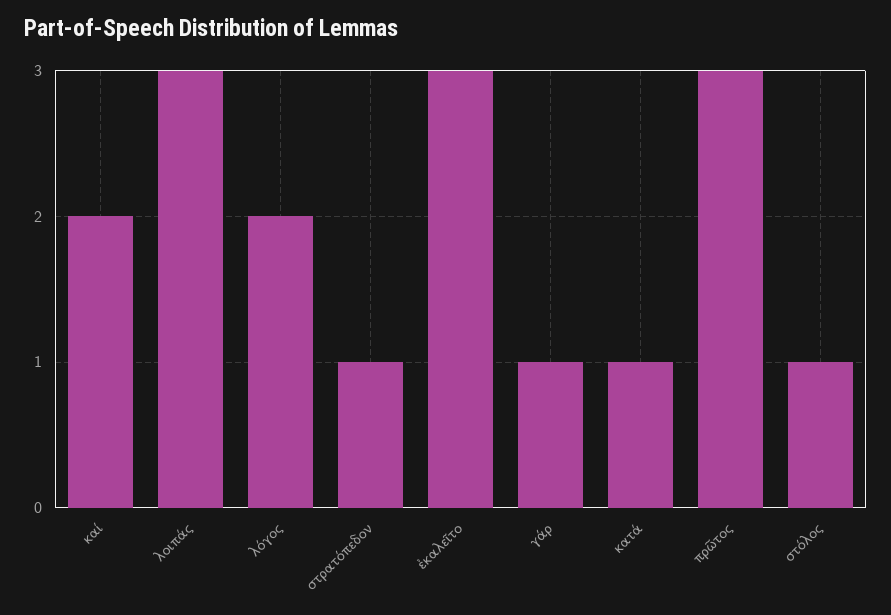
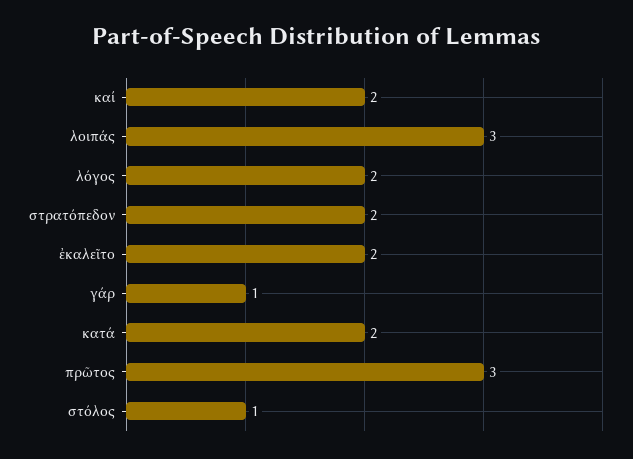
  {
    "καί": 2,
    "λοιπάς": 3,
    "λόγος": 2,
-   "στρατόπεδον": 1,
+   "στρατόπεδον": 2,
-   "ἐκαλεῖτο": 3,
+   "ἐκαλεῖτο": 2,
    "γάρ": 1,
-   "κατά": 1,
+   "κατά": 2,
    "πρῶτος": 3,
    "στόλος": 1
  }

